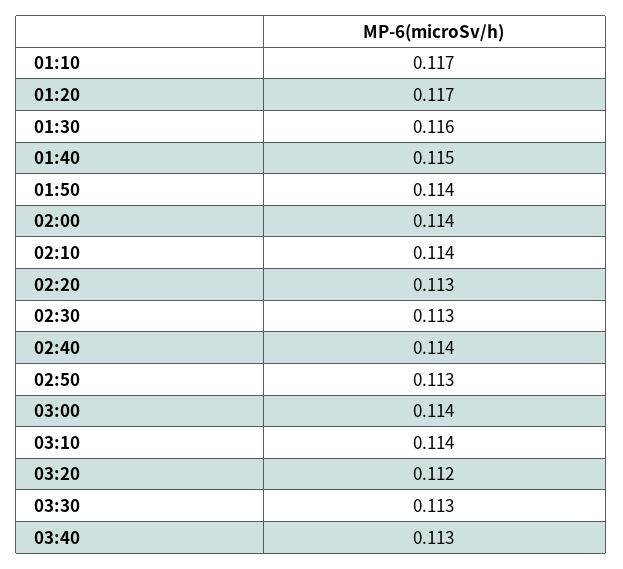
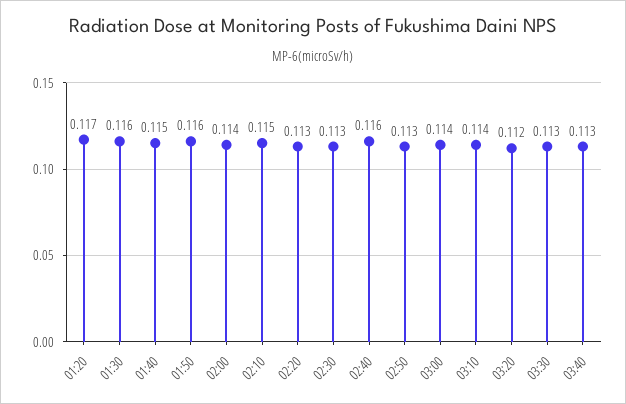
  {
-   "01:10": 0.117,
    "01:20": 0.117,
    "01:30": 0.116,
    "01:40": 0.115,
-   "01:50": 0.114,
+   "01:50": 0.116,
    "02:00": 0.114,
-   "02:10": 0.114,
+   "02:10": 0.115,
    "02:20": 0.113,
    "02:30": 0.113,
-   "02:40": 0.114,
+   "02:40": 0.116,
    "02:50": 0.113,
    "03:00": 0.114,
    "03:10": 0.114,
    "03:20": 0.112,
    "03:30": 0.113,
    "03:40": 0.113
  }

